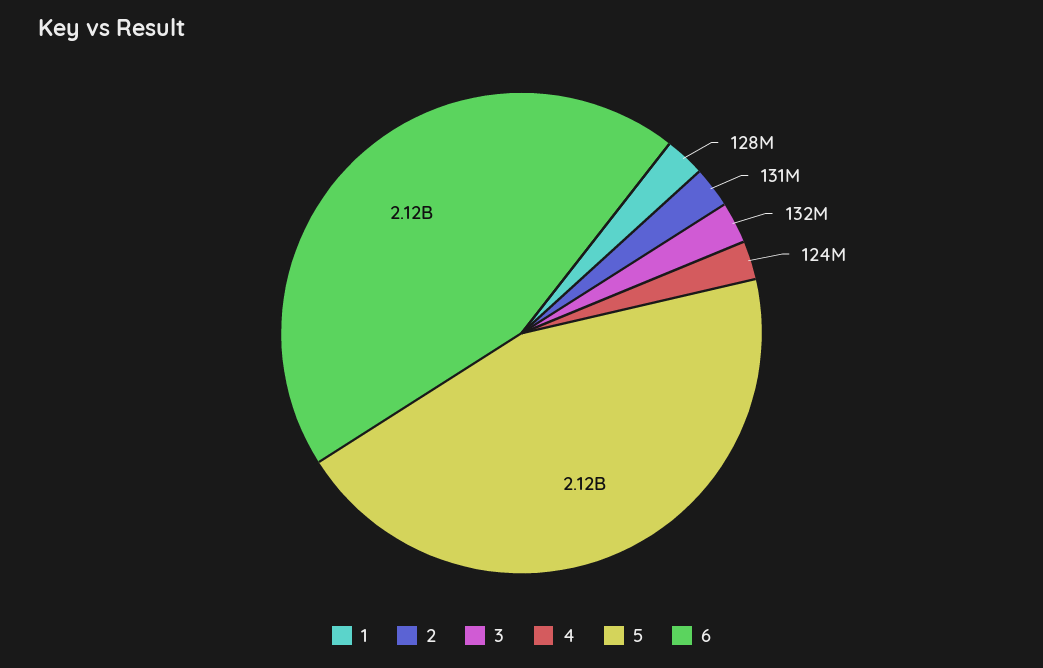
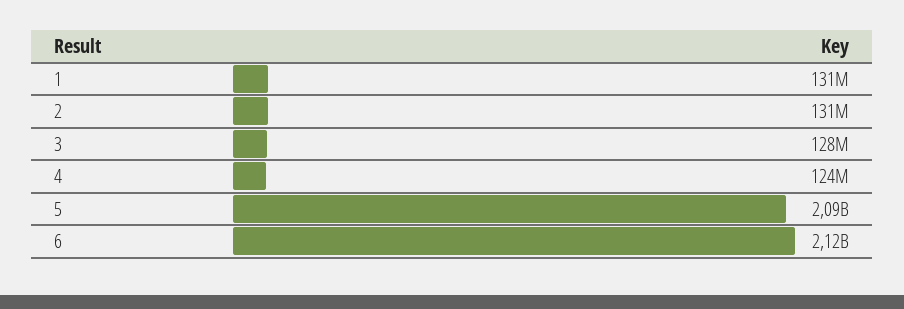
  {
-   "1": 128000000,
+   "1": 131000000,
    "2": 131000000,
-   "3": 132000000,
+   "3": 128000000,
    "4": 124000000,
-   "5": 2120000000,
+   "5": 2090000000,
    "6": 2120000000
  }

